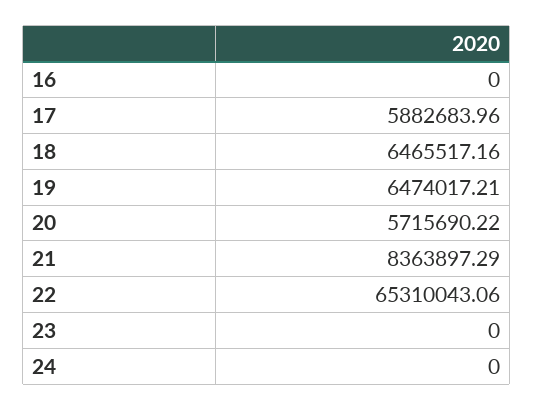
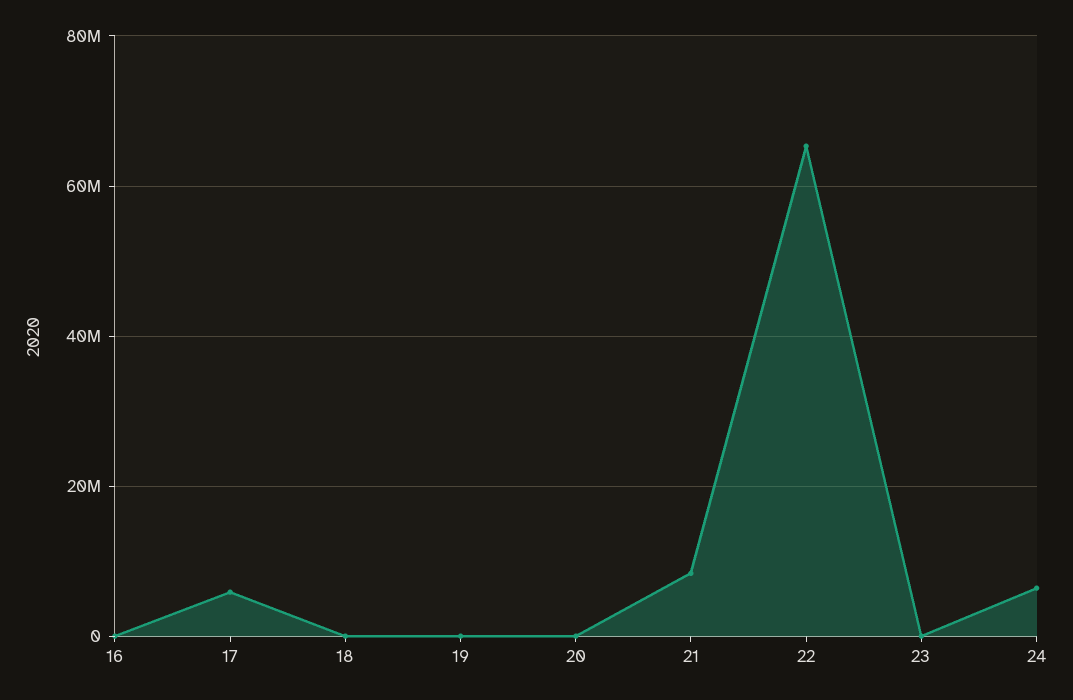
  {
    "16": 0,
    "17": 5882683.96,
-   "18": 6465517.16,
+   "18": 0,
-   "19": 6474017.21,
+   "19": 0,
-   "20": 5715690.22,
+   "20": 0,
    "21": 8363897.29,
    "22": 65310043.06,
    "23": 0,
-   "24": 0
+   "24": 6000000
  }

